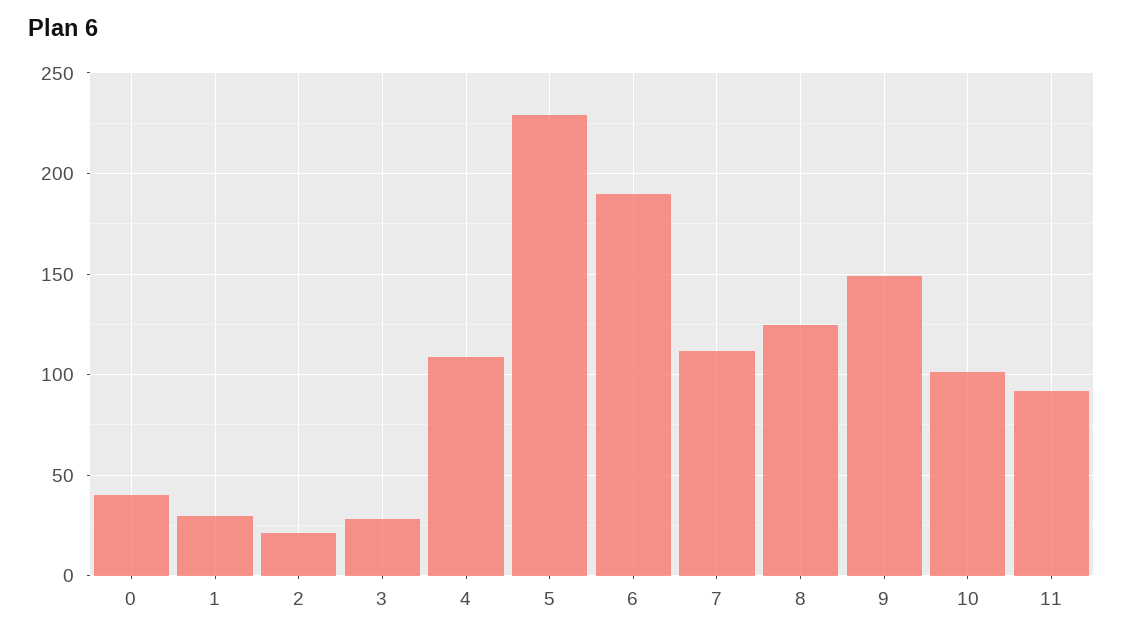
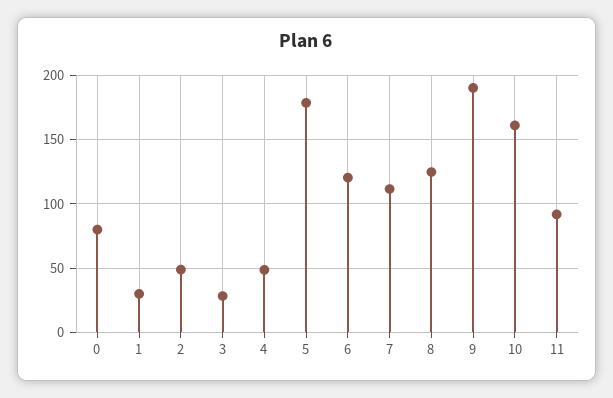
  {
-   "0": 40,
+   "0": 80,
    "1": 30,
-   "2": 20,
+   "2": 50,
    "3": 30,
-   "4": 110,
+   "4": 50,
-   "5": 230,
+   "5": 180,
-   "6": 190,
+   "6": 120,
    "7": 110,
    "8": 125,
-   "9": 150,
+   "9": 190,
-   "10": 100,
+   "10": 160,
    "11": 90
  }

